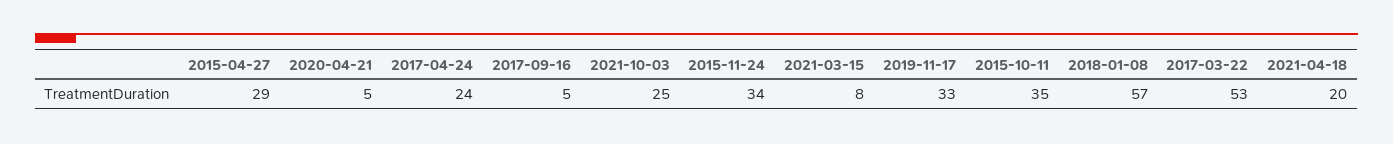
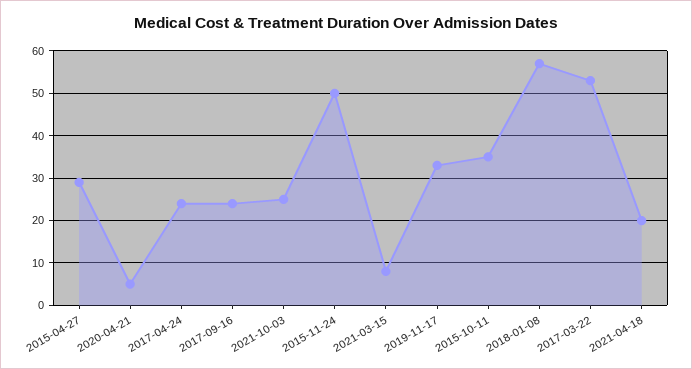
  {
    "2015-04-27": 29,
    "2020-04-21": 5,
    "2017-04-24": 24,
-   "2017-09-16": 5,
+   "2017-09-16": 25,
    "2021-10-03": 25,
-   "2015-11-24": 34,
+   "2015-11-24": 50,
    "2021-03-15": 8,
    "2019-11-17": 33,
    "2015-10-11": 35,
    "2018-01-08": 57,
    "2017-03-22": 53,
    "2021-04-18": 20
  }

